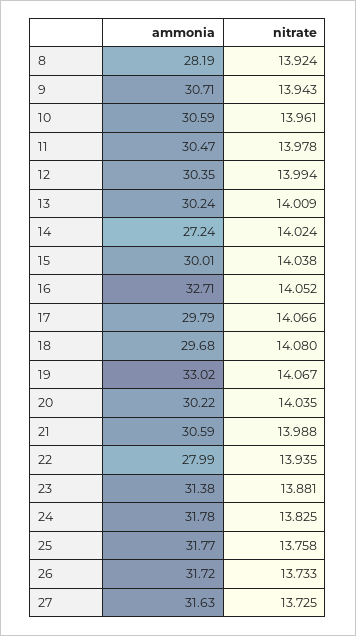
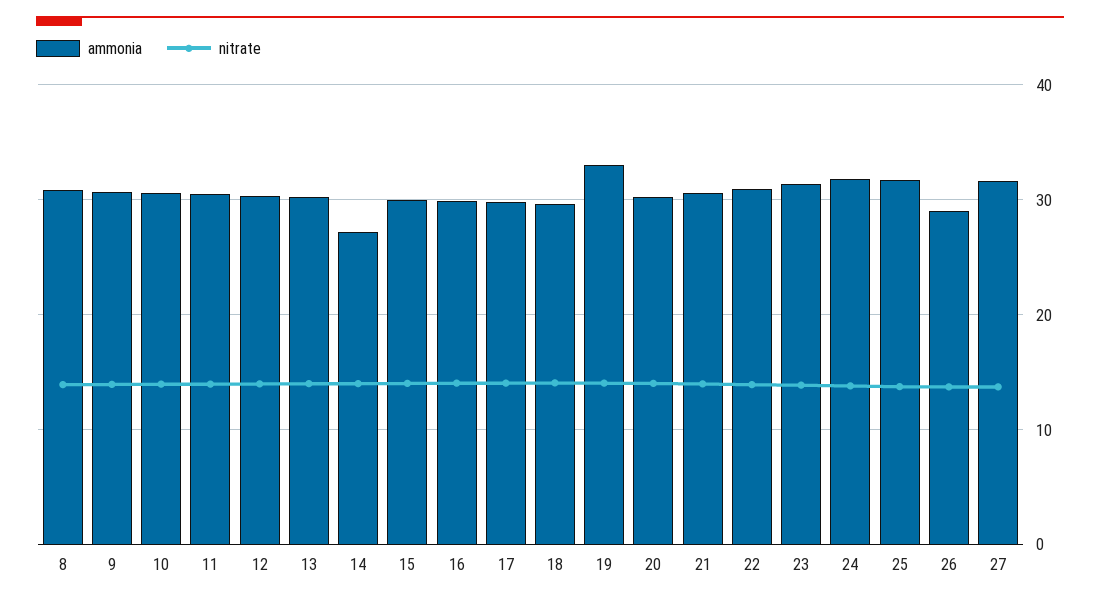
  {
    "ammonia": {
-     "8": 28.19,
+     "8": 31,
      "9": 30.71,
      "10": 30.59,
      "11": 30.47,
      "12": 30.35,
      "13": 30.24,
      "14": 27.24,
      "15": 30.01,
-     "16": 32.71,
+     "16": 30,
      "17": 29.79,
      "18": 29.68,
      "19": 33.02,
      "20": 30.22,
      "21": 30.59,
-     "22": 27.99,
+     "22": 31,
      "23": 31.38,
      "24": 31.78,
      "25": 31.77,
-     "26": 31.72,
+     "26": 29,
      "27": 31.63
    },
    "nitrate": {
      "8": 13.924,
      "9": 13.943,
      "10": 13.961,
      "11": 13.978,
      "12": 13.994,
      "13": 14.009,
      "14": 14.024,
      "15": 14.038,
      "16": 14.052,
      "17": 14.066,
      "18": 14.08,
      "19": 14.067,
      "20": 14.035,
      "21": 13.988,
      "22": 13.935,
      "23": 13.881,
      "24": 13.825,
      "25": 13.758,
      "26": 13.733,
      "27": 13.725
    }
  }

